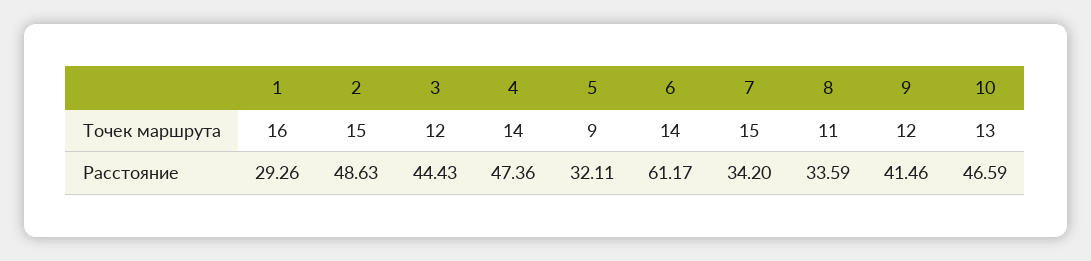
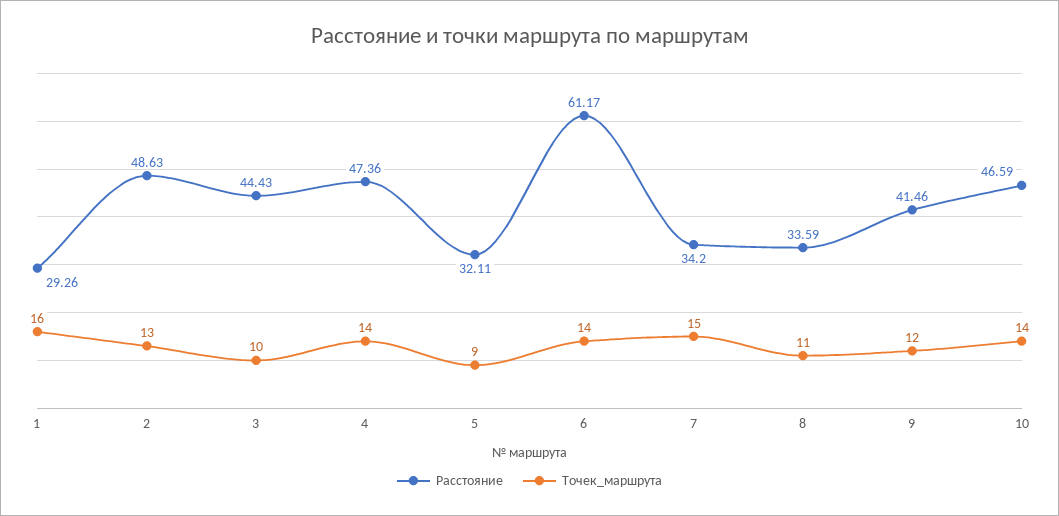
  {
    "Точек маршрута": {
      "1": 16,
-     "2": 15,
+     "2": 13,
-     "3": 12,
+     "3": 10,
      "4": 14,
      "5": 9,
      "6": 14,
      "7": 15,
      "8": 11,
      "9": 12,
-     "10": 13
+     "10": 14
    },
    "Расстояние": {
      "1": 29.26,
      "2": 48.63,
      "3": 44.43,
      "4": 47.36,
      "5": 32.11,
      "6": 61.17,
      "7": 34.2,
      "8": 33.59,
      "9": 41.46,
      "10": 46.59
    }
  }

